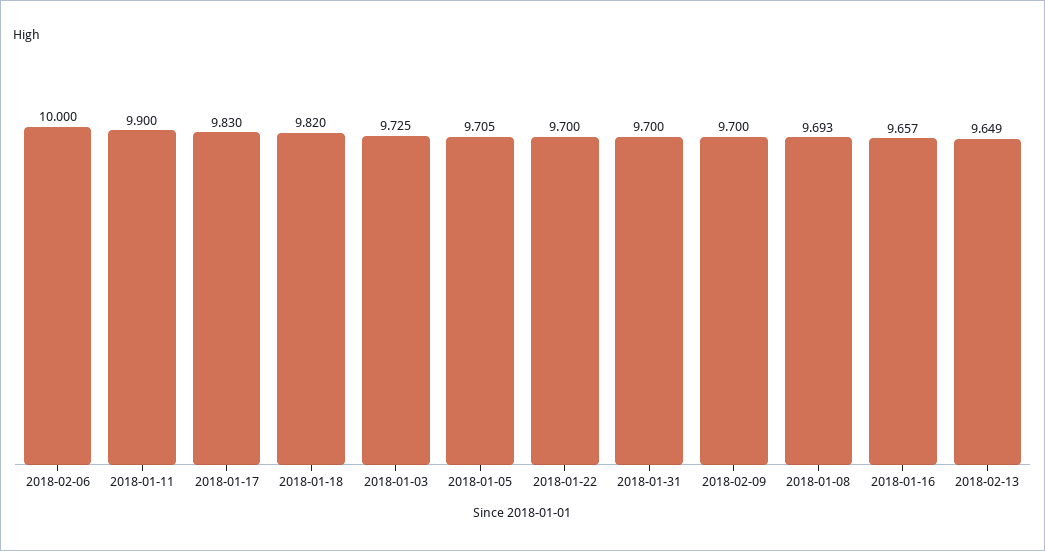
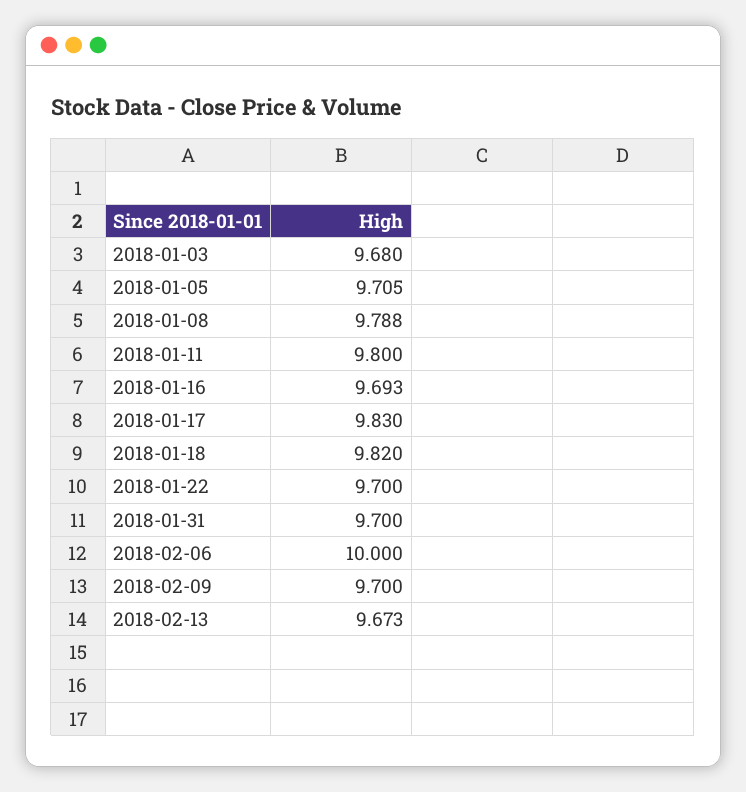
  {
    "2018-02-06": 10,
-   "2018-01-11": 9.9,
+   "2018-01-11": 9.8,
    "2018-01-17": 9.83,
    "2018-01-18": 9.82,
-   "2018-01-03": 9.725,
+   "2018-01-03": 9.68,
    "2018-01-05": 9.705,
    "2018-01-22": 9.7,
    "2018-01-31": 9.7,
    "2018-02-09": 9.7,
-   "2018-01-08": 9.693,
+   "2018-01-08": 9.788,
-   "2018-01-16": 9.657,
+   "2018-01-16": 9.693,
-   "2018-02-13": 9.649
+   "2018-02-13": 9.673
  }

